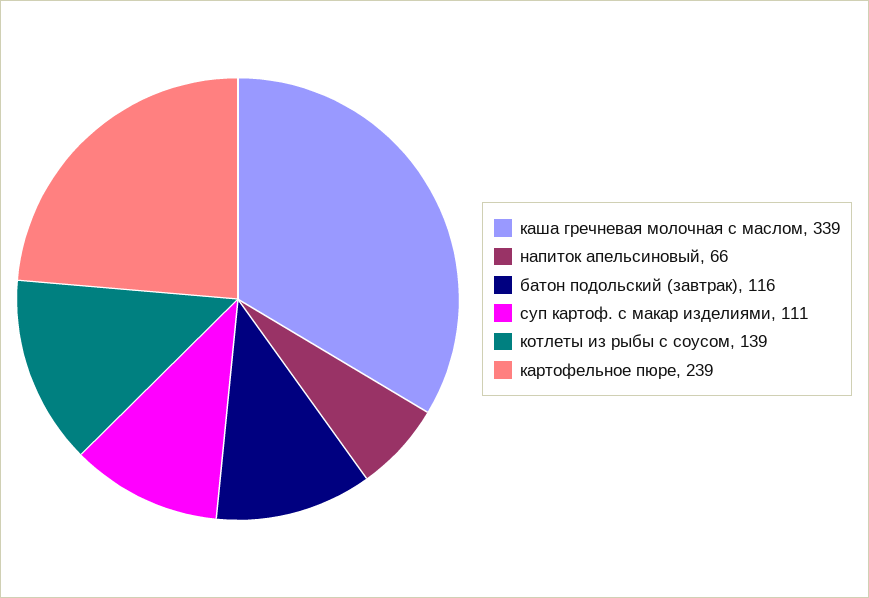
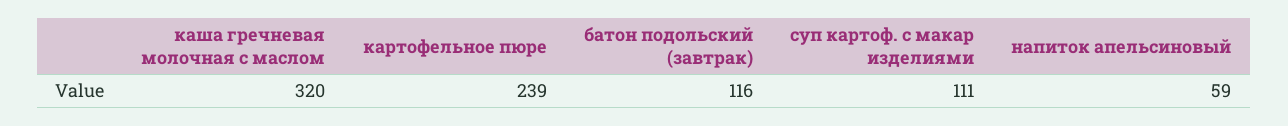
  {
-   "каша гречневая молочная с маслом": 339,
+   "каша гречневая молочная с маслом": 320,
-   "напиток апельсиновый": 66,
+   "напиток апельсиновый": 59,
    "батон подольский (завтрак)": 116,
    "суп картоф. с макар изделиями": 111,
-   "котлеты из рыбы с соусом": 139,
    "картофельное пюре": 239
  }

